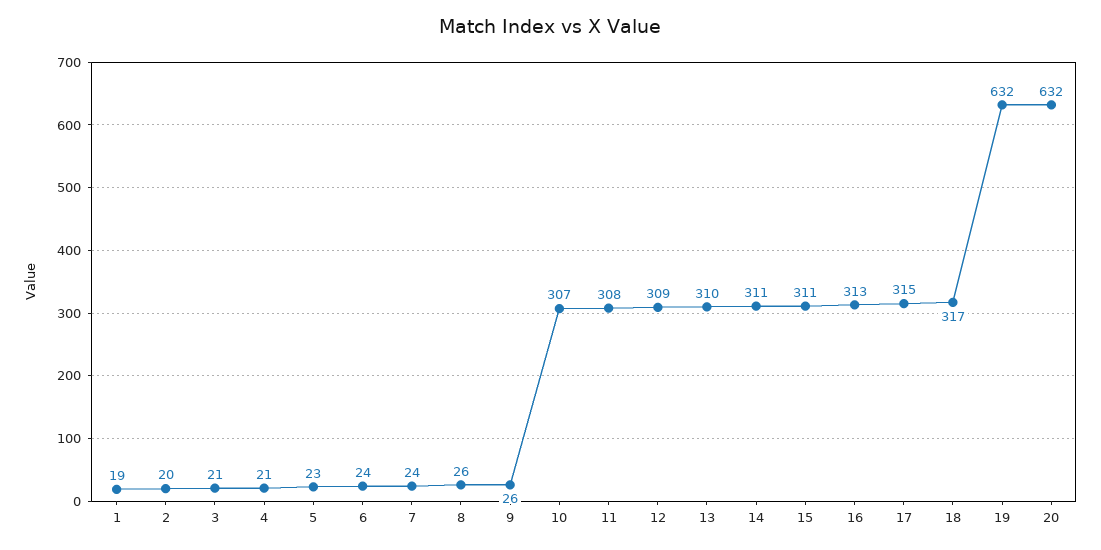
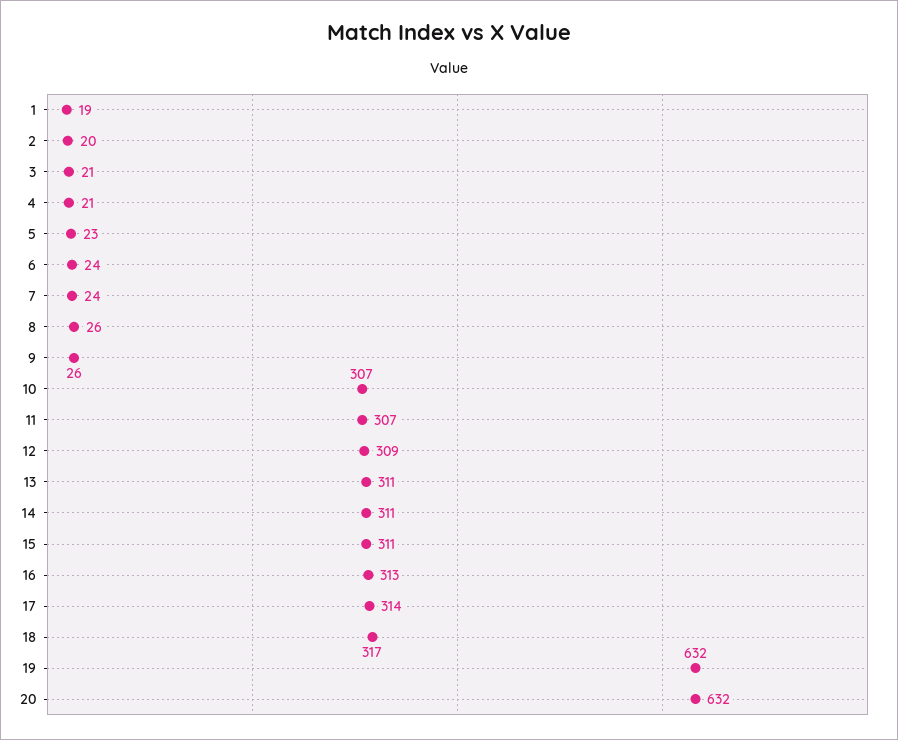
  {
    "1": 19,
    "2": 20,
    "3": 21,
    "4": 21,
    "5": 23,
    "6": 24,
    "7": 24,
    "8": 26,
    "9": 26,
    "10": 307,
-   "11": 308,
+   "11": 307,
    "12": 309,
-   "13": 310,
+   "13": 311,
    "14": 311,
    "15": 311,
    "16": 313,
-   "17": 315,
+   "17": 314,
    "18": 317,
    "19": 632,
    "20": 632
  }

